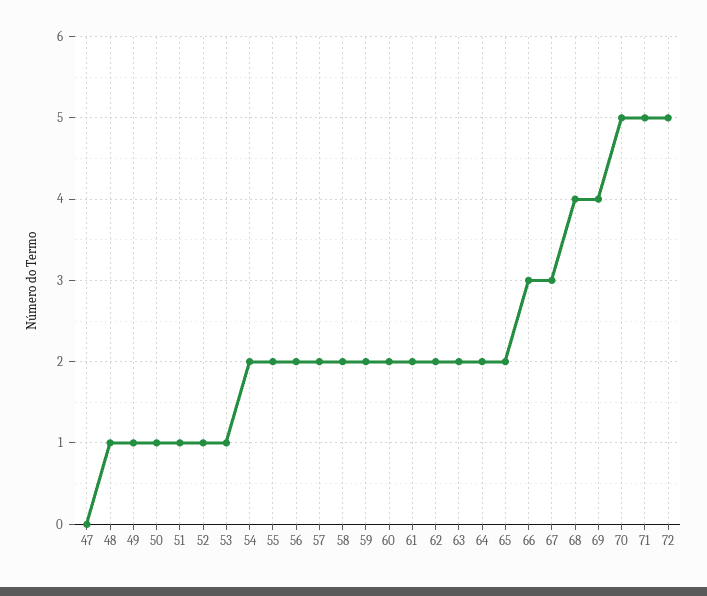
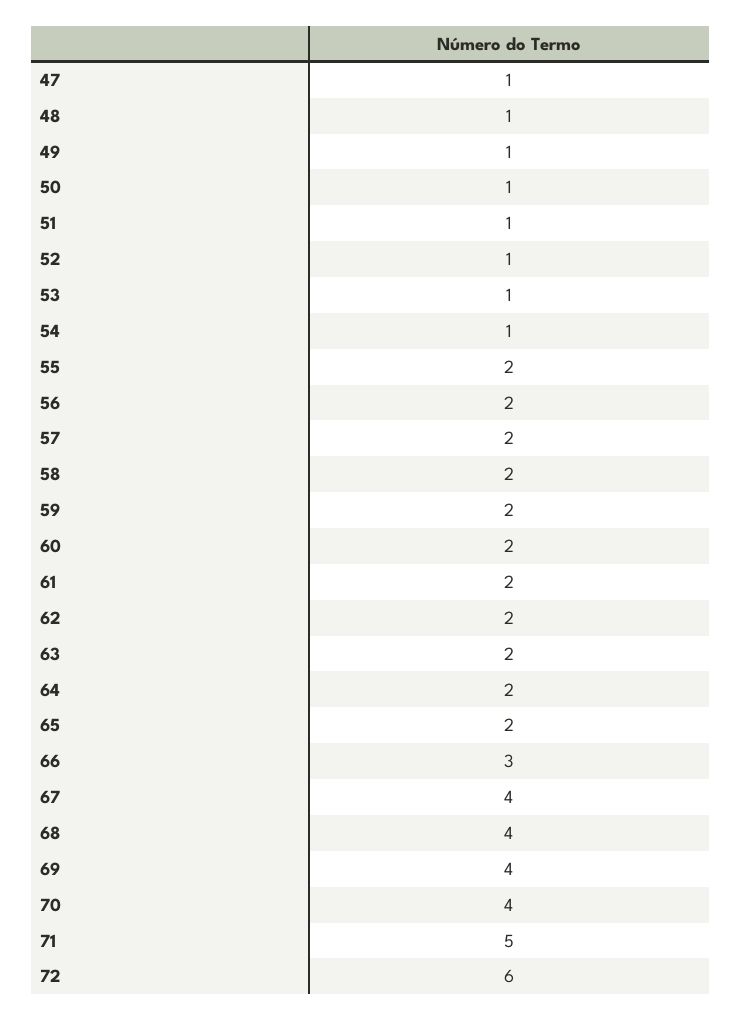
  {
-   "47": 0,
+   "47": 1,
    "48": 1,
    "49": 1,
    "50": 1,
    "51": 1,
    "52": 1,
    "53": 1,
-   "54": 2,
+   "54": 1,
    "55": 2,
    "56": 2,
    "57": 2,
    "58": 2,
    "59": 2,
    "60": 2,
    "61": 2,
    "62": 2,
    "63": 2,
    "64": 2,
    "65": 2,
    "66": 3,
-   "67": 3,
+   "67": 4,
    "68": 4,
    "69": 4,
-   "70": 5,
+   "70": 4,
    "71": 5,
-   "72": 5
+   "72": 6
  }

